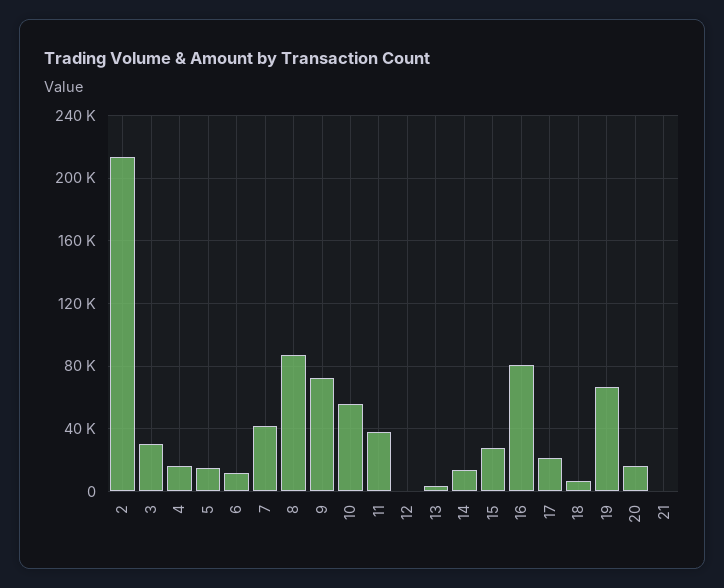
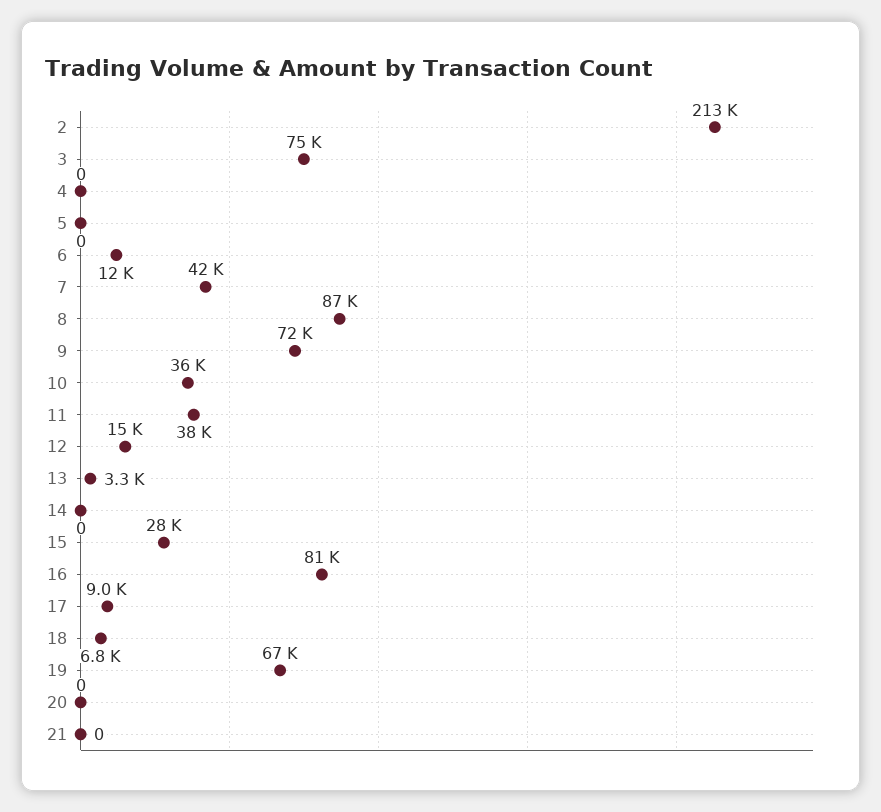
  {
    "2": 213000,
-   "3": 30000,
+   "3": 75000,
-   "4": 15000,
+   "4": 0,
-   "5": 15000,
+   "5": 0,
    "6": 12000,
    "7": 42000,
    "8": 87000,
    "9": 72000,
-   "10": 55000,
+   "10": 36000,
    "11": 38000,
-   "12": 0,
+   "12": 15000,
    "13": 3300,
-   "14": 15000,
+   "14": 0,
    "15": 28000,
    "16": 81000,
-   "17": 20000,
+   "17": 9000,
    "18": 6800,
    "19": 67000,
-   "20": 15000,
+   "20": 0,
    "21": 0
  }

